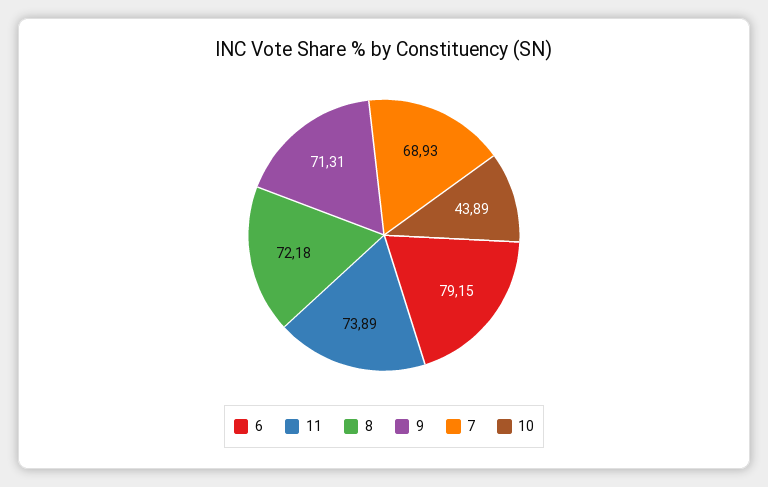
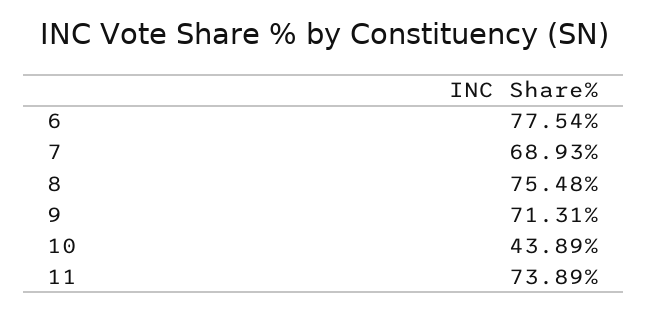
  {
-   "6": 79.15,
+   "6": 77.54,
    "11": 73.89,
-   "8": 72.18,
+   "8": 75.48,
    "9": 71.31,
    "7": 68.93,
    "10": 43.89
  }

